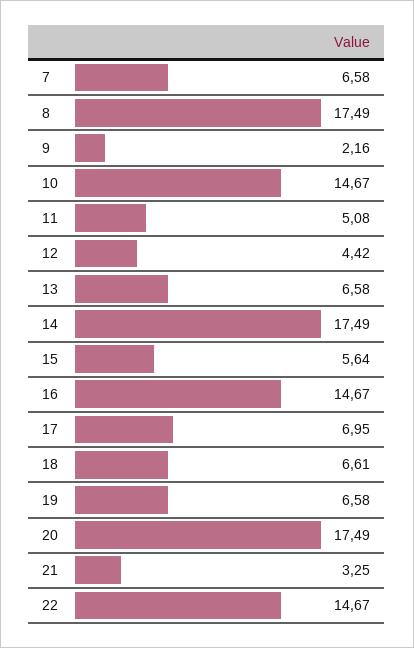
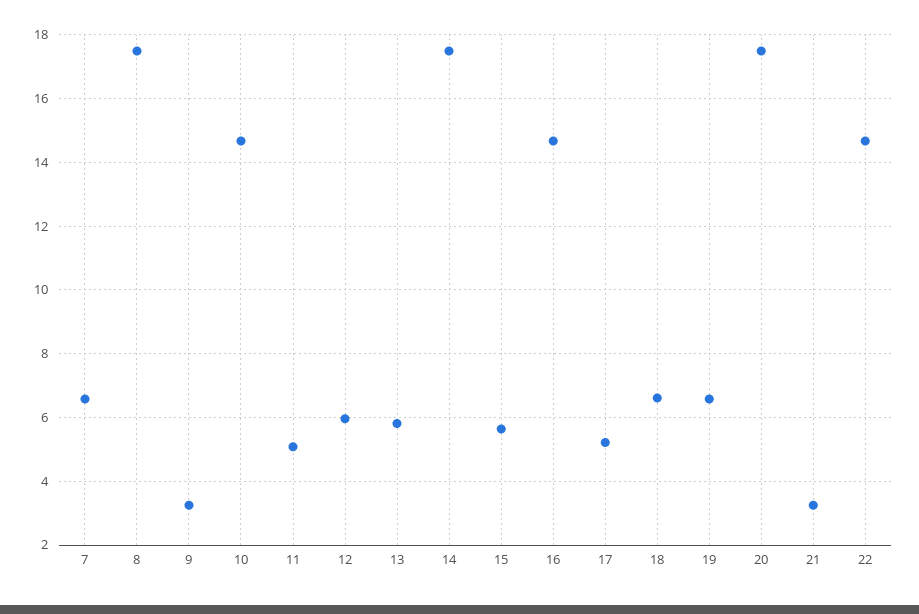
  {
    "7": 6.58,
    "8": 17.49,
-   "9": 2.16,
+   "9": 3.2,
    "10": 14.67,
    "11": 5.08,
-   "12": 4.42,
+   "12": 6,
-   "13": 6.58,
+   "13": 5.8,
    "14": 17.49,
    "15": 5.64,
    "16": 14.67,
-   "17": 6.95,
+   "17": 5.2,
    "18": 6.61,
    "19": 6.58,
    "20": 17.49,
    "21": 3.25,
    "22": 14.67
  }

